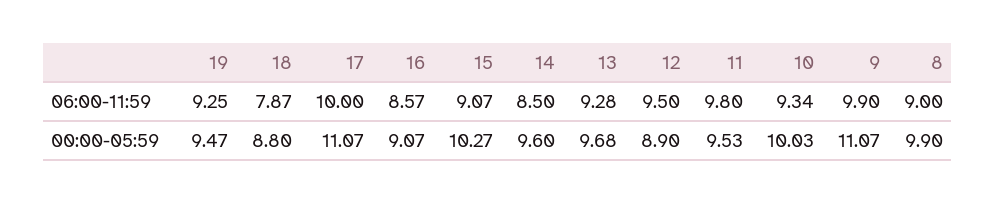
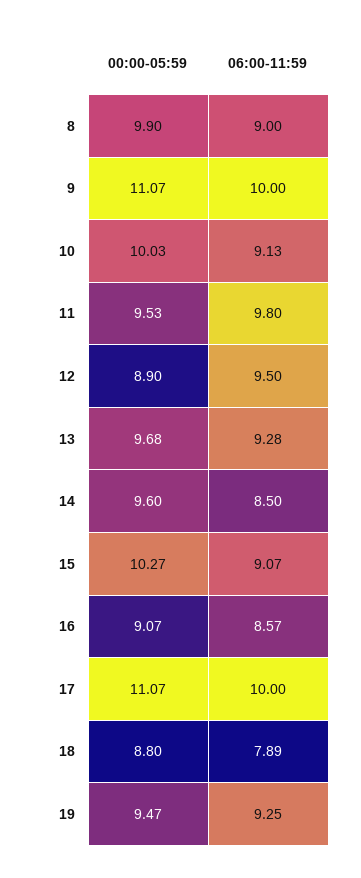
  {
    "19": {
      "06:00-11:59": 9.25,
      "00:00-05:59": 9.47
    },
    "18": {
-     "06:00-11:59": 7.87,
+     "06:00-11:59": 7.89,
      "00:00-05:59": 8.8
    },
    "17": {
      "06:00-11:59": 10,
      "00:00-05:59": 11.07
    },
    "16": {
      "06:00-11:59": 8.57,
      "00:00-05:59": 9.07
    },
    "15": {
      "06:00-11:59": 9.07,
      "00:00-05:59": 10.27
    },
    "14": {
      "06:00-11:59": 8.5,
      "00:00-05:59": 9.6
    },
    "13": {
      "06:00-11:59": 9.28,
      "00:00-05:59": 9.68
    },
    "12": {
      "06:00-11:59": 9.5,
      "00:00-05:59": 8.9
    },
    "11": {
      "06:00-11:59": 9.8,
      "00:00-05:59": 9.53
    },
    "10": {
-     "06:00-11:59": 9.34,
+     "06:00-11:59": 9.13,
      "00:00-05:59": 10.03
    },
    "9": {
-     "06:00-11:59": 9.9,
+     "06:00-11:59": 10,
      "00:00-05:59": 11.07
    },
    "8": {
      "06:00-11:59": 9,
      "00:00-05:59": 9.9
    }
  }

